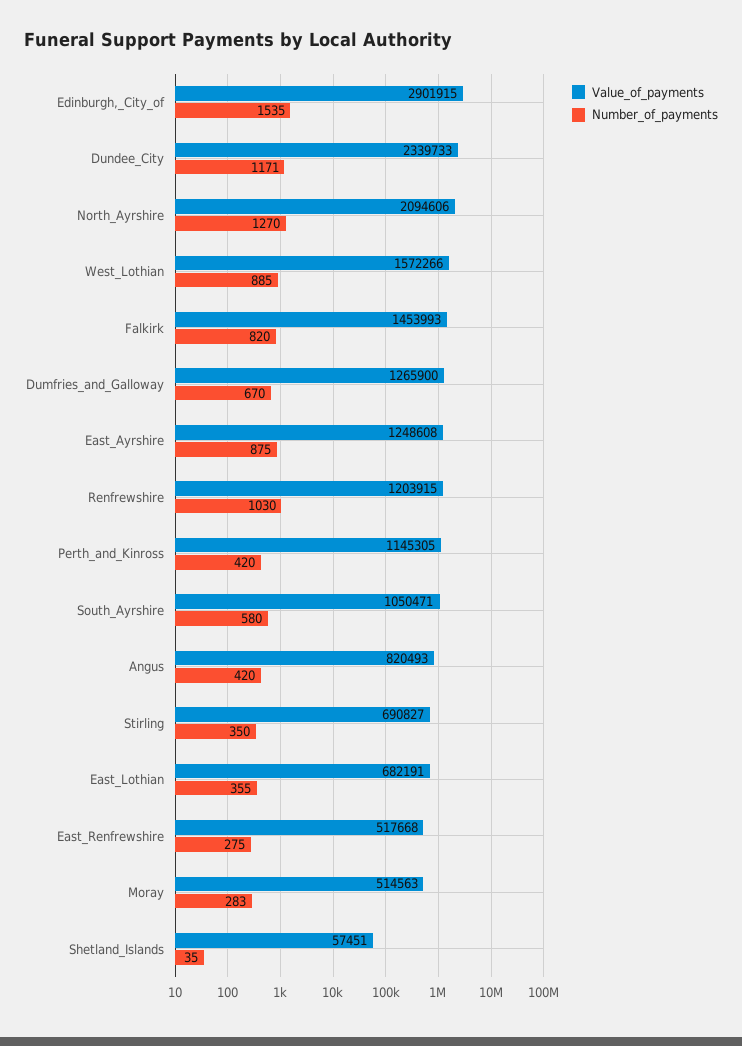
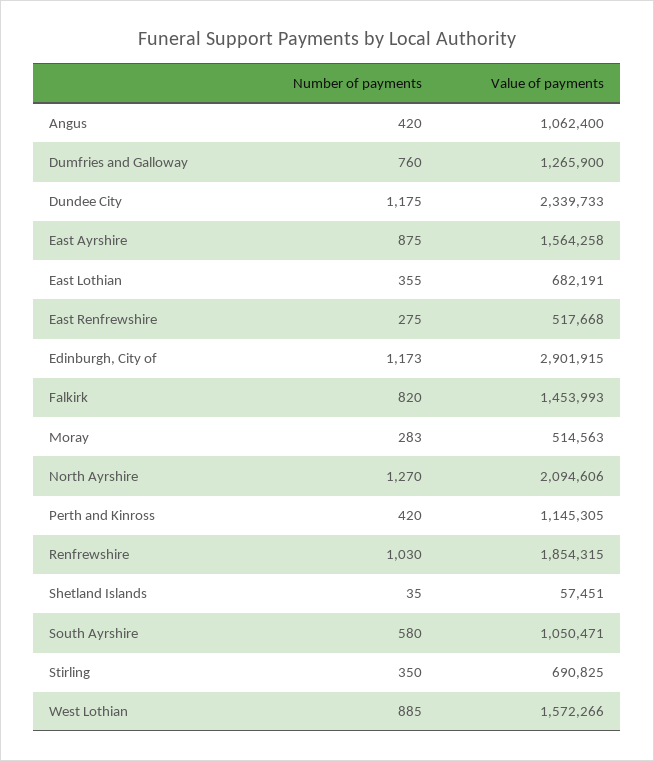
  {
    "Value_of_payments": {
      "Edinburgh,_City_of": 2901915,
      "Dundee_City": 2339733,
      "North_Ayrshire": 2094606,
      "West_Lothian": 1572266,
      "Falkirk": 1453993,
      "Dumfries_and_Galloway": 1265900,
-     "East_Ayrshire": 1248608,
+     "East_Ayrshire": 1564258,
-     "Renfrewshire": 1203915,
+     "Renfrewshire": 1854315,
      "Perth_and_Kinross": 1145305,
      "South_Ayrshire": 1050471,
-     "Angus": 820493,
+     "Angus": 1062400,
-     "Stirling": 690827,
+     "Stirling": 690825,
      "East_Lothian": 682191,
      "East_Renfrewshire": 517668,
      "Moray": 514563,
      "Shetland_Islands": 57451
    },
    "Number_of_payments": {
-     "Edinburgh,_City_of": 1535,
+     "Edinburgh,_City_of": 1173,
-     "Dundee_City": 1171,
+     "Dundee_City": 1175,
      "North_Ayrshire": 1270,
      "West_Lothian": 885,
      "Falkirk": 820,
-     "Dumfries_and_Galloway": 670,
+     "Dumfries_and_Galloway": 760,
      "East_Ayrshire": 875,
      "Renfrewshire": 1030,
      "Perth_and_Kinross": 420,
      "South_Ayrshire": 580,
      "Angus": 420,
      "Stirling": 350,
      "East_Lothian": 355,
      "East_Renfrewshire": 275,
      "Moray": 283,
      "Shetland_Islands": 35
    }
  }

